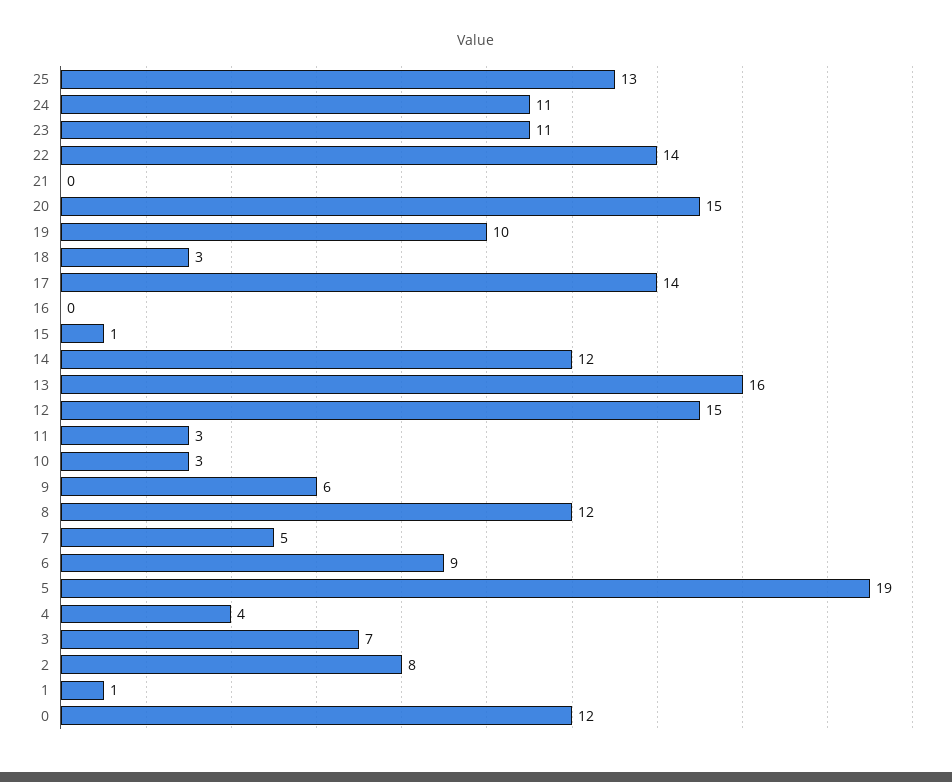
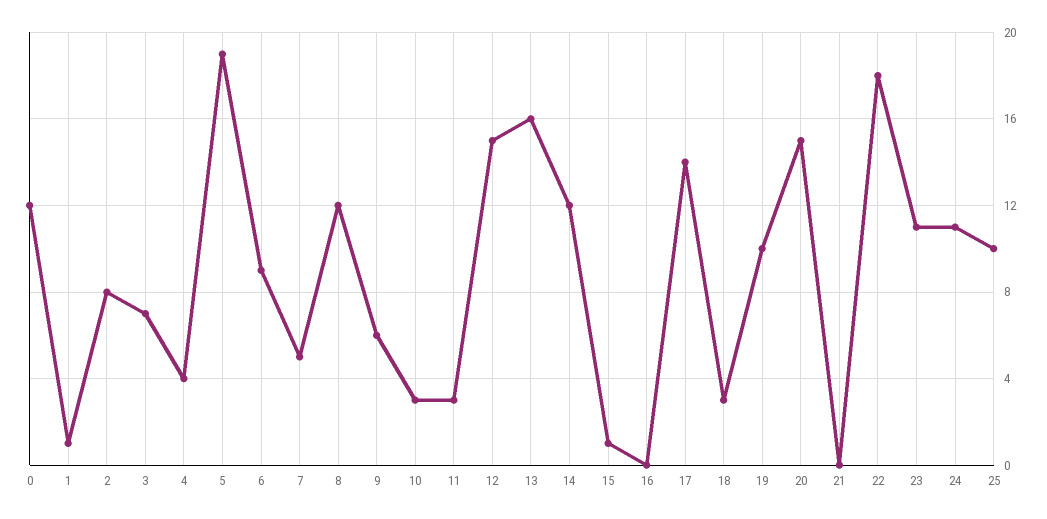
  {
-   "25": 13,
+   "25": 10,
    "24": 11,
    "23": 11,
-   "22": 14,
+   "22": 18,
    "21": 0,
    "20": 15,
    "19": 10,
    "18": 3,
    "17": 14,
    "16": 0,
    "15": 1,
    "14": 12,
    "13": 16,
    "12": 15,
    "11": 3,
    "10": 3,
    "9": 6,
    "8": 12,
    "7": 5,
    "6": 9,
    "5": 19,
    "4": 4,
    "3": 7,
    "2": 8,
    "1": 1,
    "0": 12
  }

